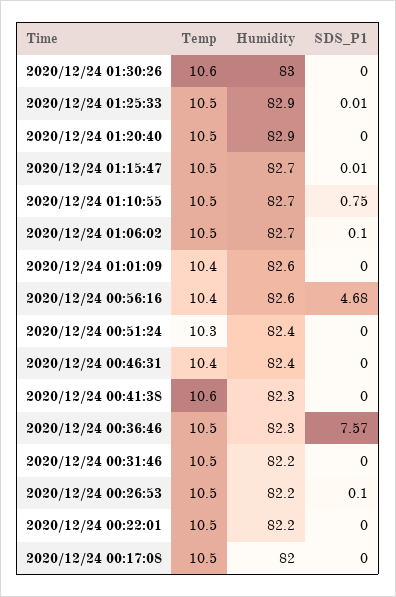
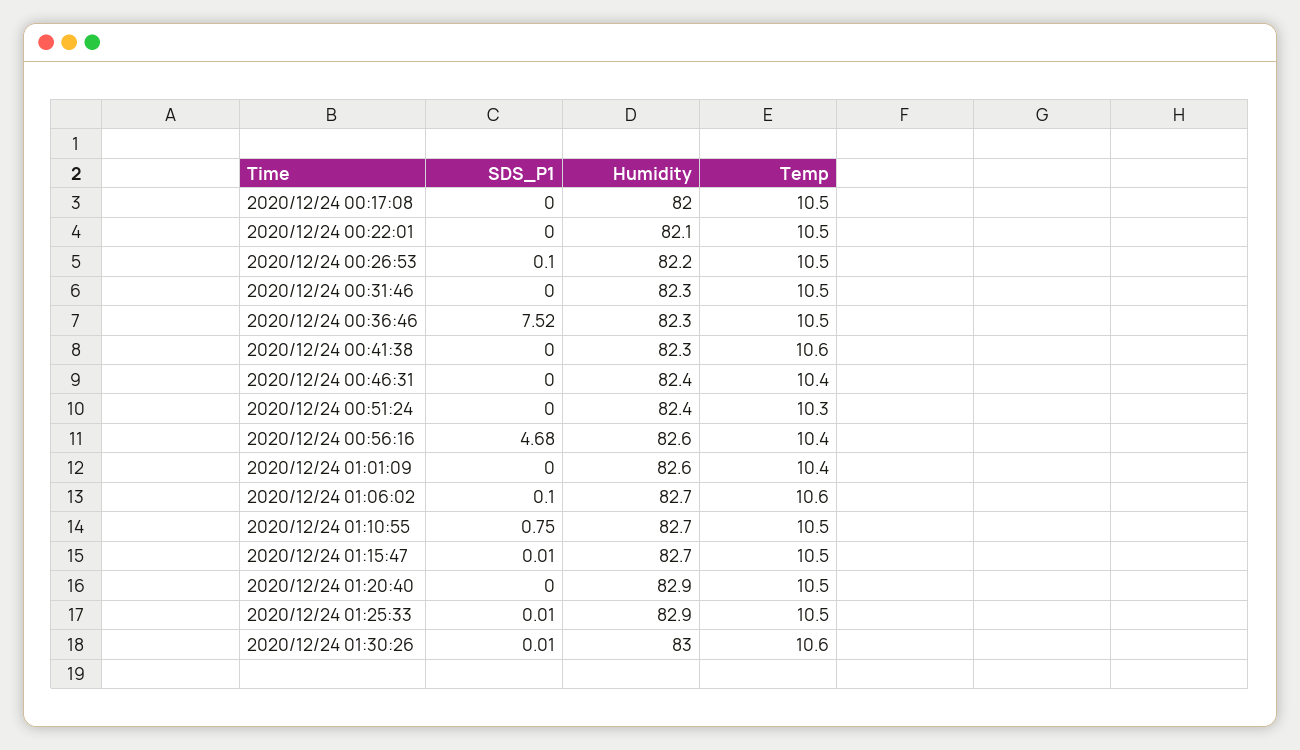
  {
    "Temp": {
      "2020/12/24 01:30:26": 10.6,
      "2020/12/24 01:25:33": 10.5,
      "2020/12/24 01:20:40": 10.5,
      "2020/12/24 01:15:47": 10.5,
      "2020/12/24 01:10:55": 10.5,
-     "2020/12/24 01:06:02": 10.5,
+     "2020/12/24 01:06:02": 10.6,
      "2020/12/24 01:01:09": 10.4,
      "2020/12/24 00:56:16": 10.4,
      "2020/12/24 00:51:24": 10.3,
      "2020/12/24 00:46:31": 10.4,
      "2020/12/24 00:41:38": 10.6,
      "2020/12/24 00:36:46": 10.5,
      "2020/12/24 00:31:46": 10.5,
      "2020/12/24 00:26:53": 10.5,
      "2020/12/24 00:22:01": 10.5,
      "2020/12/24 00:17:08": 10.5
    },
    "Humidity": {
      "2020/12/24 01:30:26": 83,
      "2020/12/24 01:25:33": 82.9,
      "2020/12/24 01:20:40": 82.9,
      "2020/12/24 01:15:47": 82.7,
      "2020/12/24 01:10:55": 82.7,
      "2020/12/24 01:06:02": 82.7,
      "2020/12/24 01:01:09": 82.6,
      "2020/12/24 00:56:16": 82.6,
      "2020/12/24 00:51:24": 82.4,
      "2020/12/24 00:46:31": 82.4,
      "2020/12/24 00:41:38": 82.3,
      "2020/12/24 00:36:46": 82.3,
-     "2020/12/24 00:31:46": 82.2,
+     "2020/12/24 00:31:46": 82.3,
      "2020/12/24 00:26:53": 82.2,
-     "2020/12/24 00:22:01": 82.2,
+     "2020/12/24 00:22:01": 82.1,
      "2020/12/24 00:17:08": 82
    },
    "SDS_P1": {
-     "2020/12/24 01:30:26": 0,
+     "2020/12/24 01:30:26": 0.01,
      "2020/12/24 01:25:33": 0.01,
      "2020/12/24 01:20:40": 0,
      "2020/12/24 01:15:47": 0.01,
      "2020/12/24 01:10:55": 0.75,
      "2020/12/24 01:06:02": 0.1,
      "2020/12/24 01:01:09": 0,
      "2020/12/24 00:56:16": 4.68,
      "2020/12/24 00:51:24": 0,
      "2020/12/24 00:46:31": 0,
      "2020/12/24 00:41:38": 0,
-     "2020/12/24 00:36:46": 7.57,
+     "2020/12/24 00:36:46": 7.52,
      "2020/12/24 00:31:46": 0,
      "2020/12/24 00:26:53": 0.1,
      "2020/12/24 00:22:01": 0,
      "2020/12/24 00:17:08": 0
    }
  }

